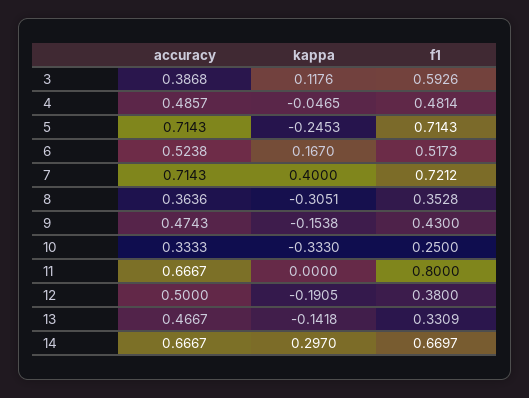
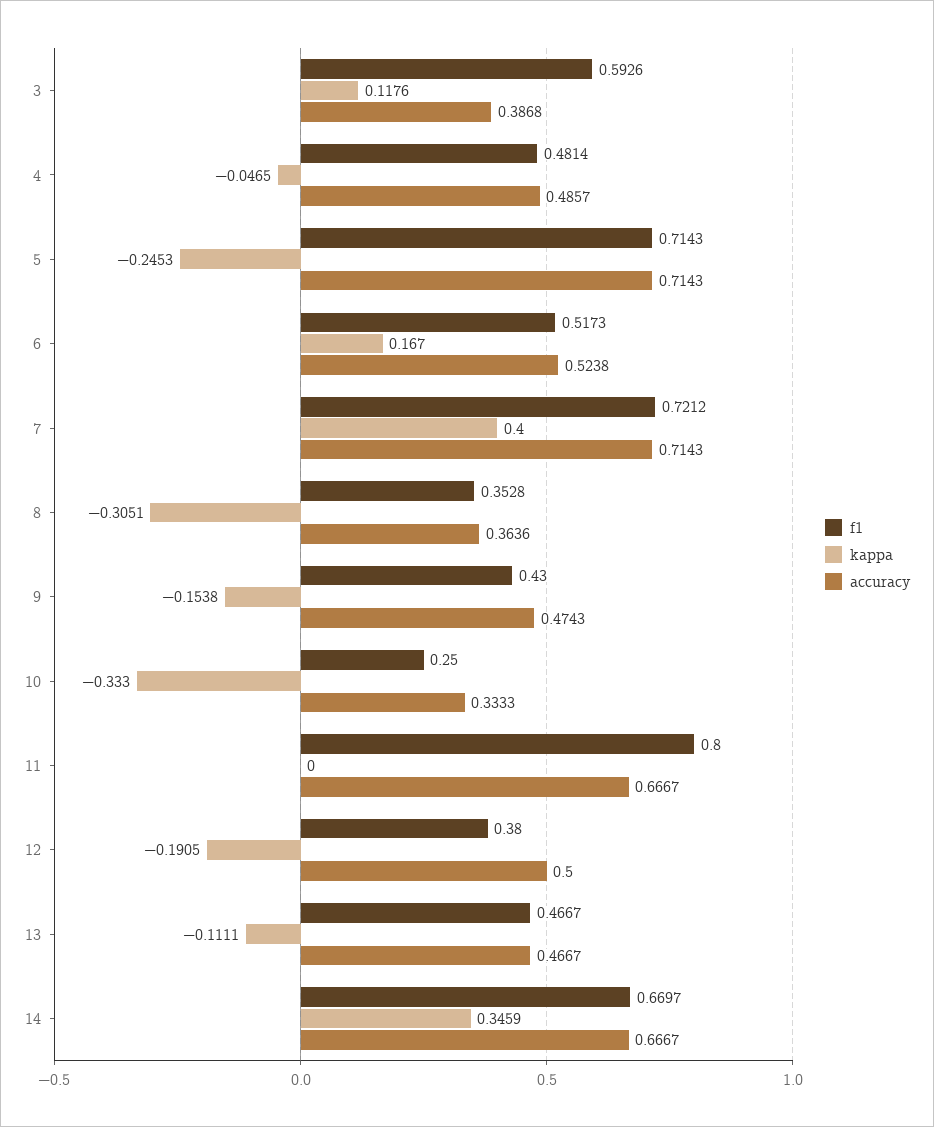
  {
    "accuracy": {
      "3": 0.3868,
      "4": 0.4857,
      "5": 0.7143,
      "6": 0.5238,
      "7": 0.7143,
      "8": 0.3636,
      "9": 0.4743,
      "10": 0.3333,
      "11": 0.6667,
      "12": 0.5,
      "13": 0.4667,
      "14": 0.6667
    },
    "kappa": {
      "3": 0.1176,
      "4": -0.0465,
      "5": -0.2453,
      "6": 0.167,
      "7": 0.4,
      "8": -0.3051,
      "9": -0.1538,
      "10": -0.333,
      "11": 0,
      "12": -0.1905,
-     "13": -0.1418,
+     "13": -0.1111,
-     "14": 0.297
+     "14": 0.3459
    },
    "f1": {
      "3": 0.5926,
      "4": 0.4814,
      "5": 0.7143,
      "6": 0.5173,
      "7": 0.7212,
      "8": 0.3528,
      "9": 0.43,
      "10": 0.25,
      "11": 0.8,
      "12": 0.38,
-     "13": 0.3309,
+     "13": 0.4667,
      "14": 0.6697
    }
  }

